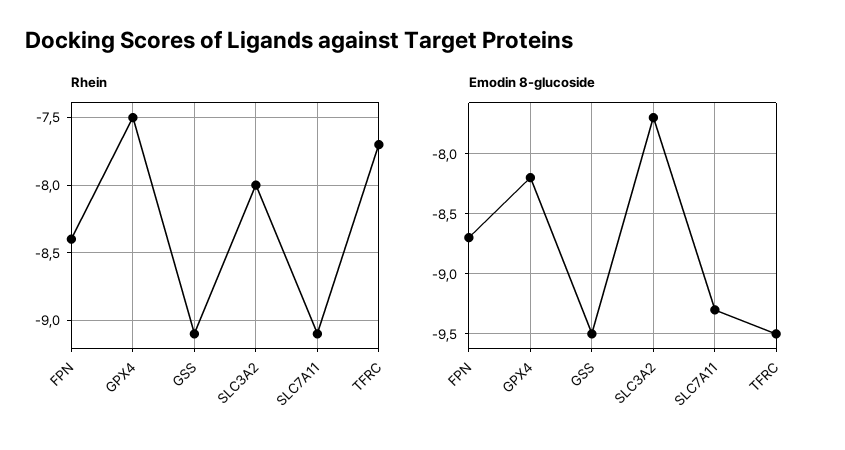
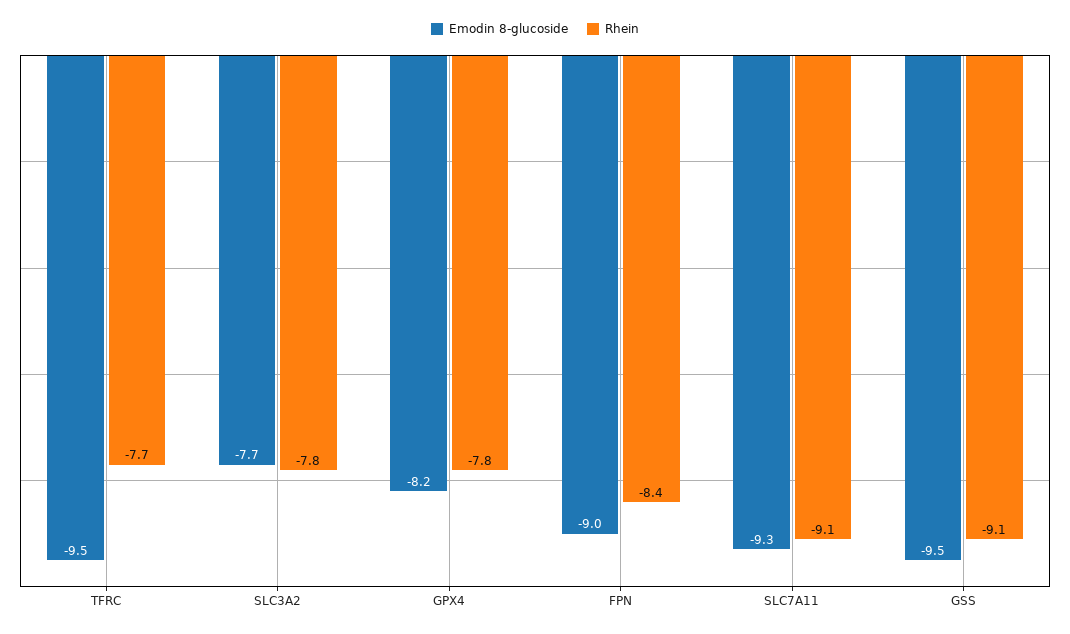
  {
    "Rhein": {
      "FPN": -8.4,
-     "GPX4": -7.5,
+     "GPX4": -7.8,
      "GSS": -9.1,
-     "SLC3A2": -8,
+     "SLC3A2": -7.8,
      "SLC7A11": -9.1,
      "TFRC": -7.7
    },
    "Emodin 8-glucoside": {
-     "FPN": -8.7,
+     "FPN": -9,
      "GPX4": -8.2,
      "GSS": -9.5,
      "SLC3A2": -7.7,
      "SLC7A11": -9.3,
      "TFRC": -9.5
    }
  }

